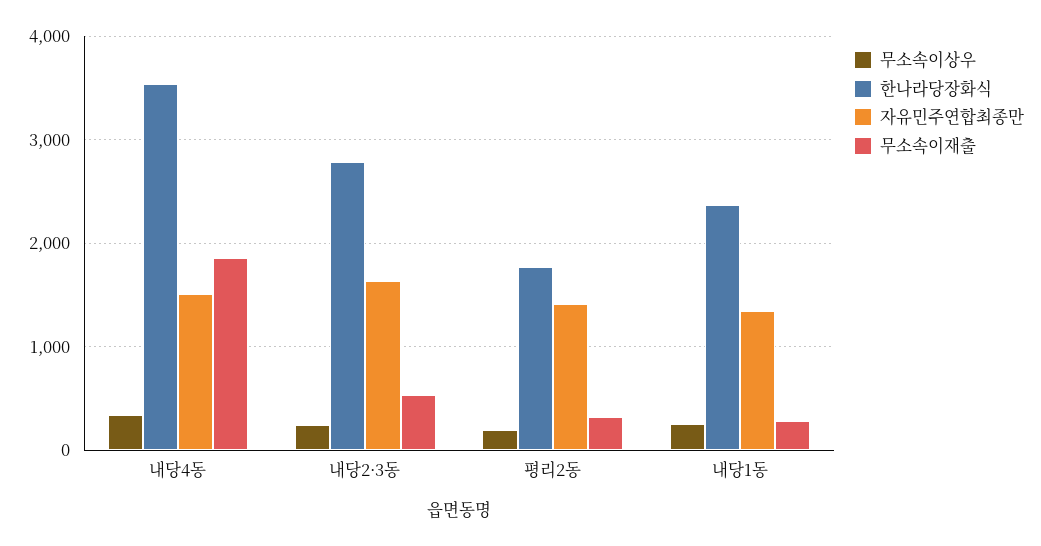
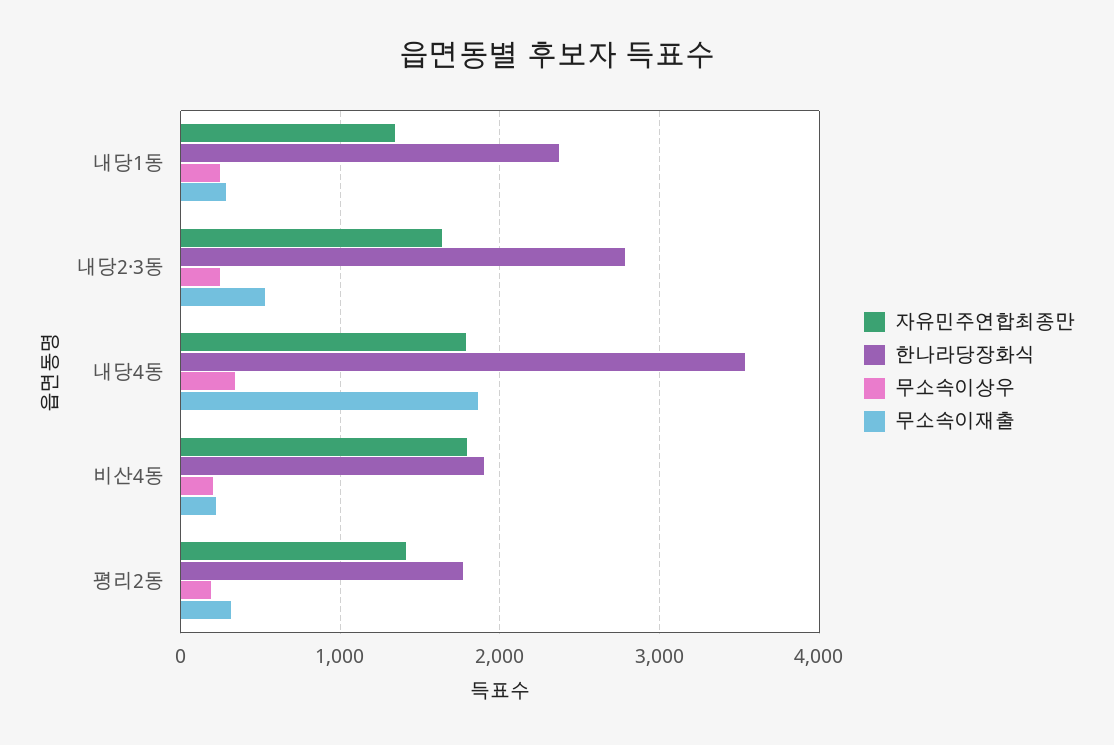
  {
    "무소속이상우": {
      "내당4동": 300,
      "내당2·3동": 200,
      "평리2동": 200,
-     "내당1동": 200
+     "내당1동": 200,
+     "비산4동": 200
    },
    "한나라당장화식": {
      "내당4동": 3500,
      "내당2·3동": 2800,
      "평리2동": 1800,
-     "내당1동": 2400
+     "내당1동": 2400,
+     "비산4동": 1900
    },
    "자유민주연합최종만": {
-     "내당4동": 1500,
+     "내당4동": 1800,
      "내당2·3동": 1600,
      "평리2동": 1400,
-     "내당1동": 1300
+     "내당1동": 1300,
+     "비산4동": 1800
    },
    "무소속이재출": {
      "내당4동": 1900,
      "내당2·3동": 500,
      "평리2동": 300,
-     "내당1동": 300
+     "내당1동": 300,
+     "비산4동": 200
    }
  }

